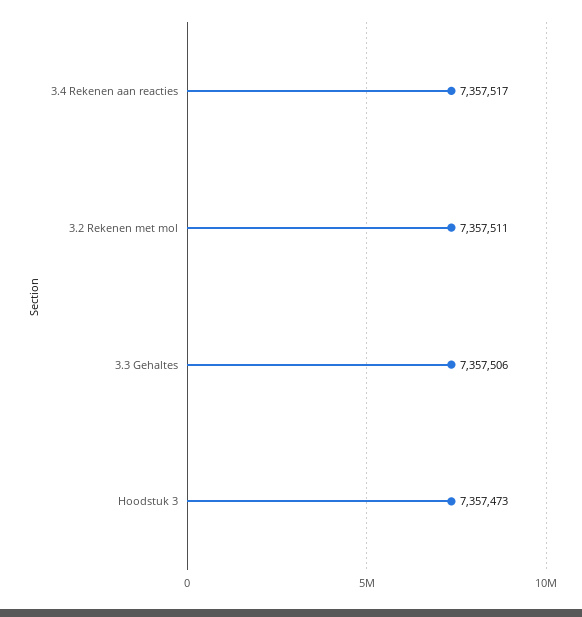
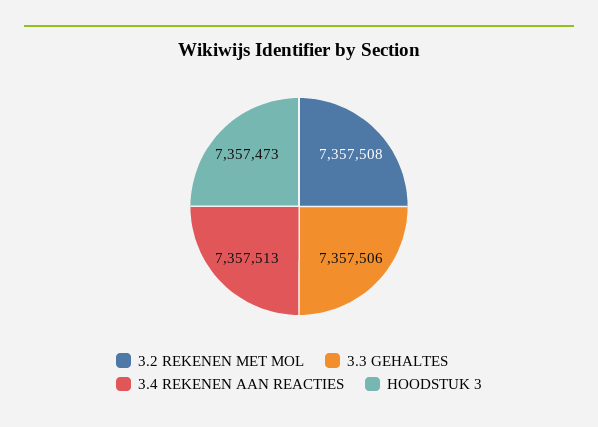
  {
-   "3.4 Rekenen aan reacties": 7357517,
+   "3.4 Rekenen aan reacties": 7357513,
-   "3.2 Rekenen met mol": 7357511,
+   "3.2 Rekenen met mol": 7357508,
    "3.3 Gehaltes": 7357506,
    "Hoodstuk 3": 7357473
  }

